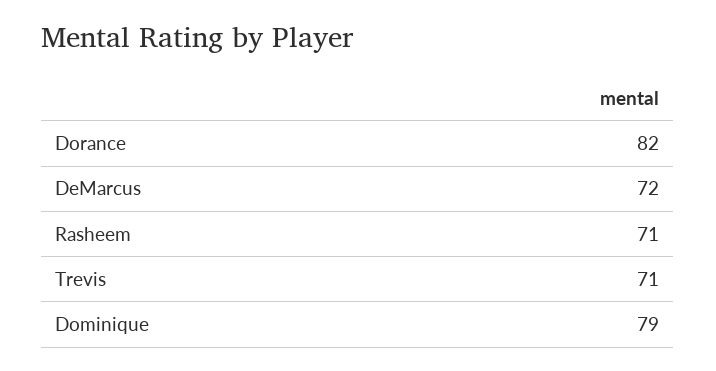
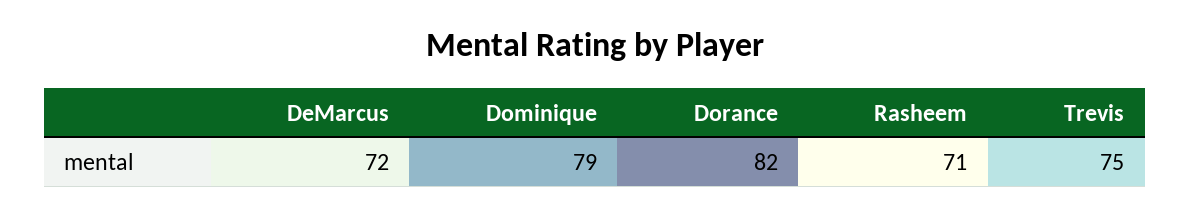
  {
    "Dorance": 82,
    "DeMarcus": 72,
    "Rasheem": 71,
-   "Trevis": 71,
+   "Trevis": 75,
    "Dominique": 79
  }

